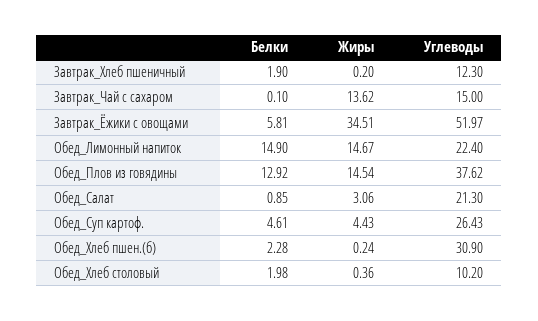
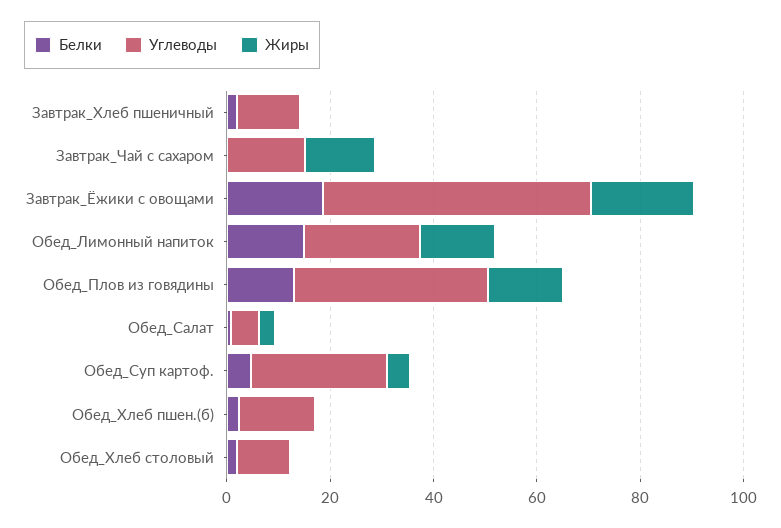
  {
    "Белки": {
      "Завтрак_Хлеб пшеничный": 1.9,
      "Завтрак_Чай с сахаром": 0.1,
-     "Завтрак_Ёжики с овощами": 5.81,
+     "Завтрак_Ёжики с овощами": 20,
      "Обед_Лимонный напиток": 14.9,
      "Обед_Плов из говядины": 12.92,
      "Обед_Салат": 0.85,
      "Обед_Суп картоф.": 4.61,
      "Обед_Хлеб пшен.(б)": 2.28,
      "Обед_Хлеб столовый": 1.98
    },
    "Жиры": {
      "Завтрак_Хлеб пшеничный": 0.2,
      "Завтрак_Чай с сахаром": 13.62,
-     "Завтрак_Ёжики с овощами": 34.51,
+     "Завтрак_Ёжики с овощами": 20,
      "Обед_Лимонный напиток": 14.67,
      "Обед_Плов из говядины": 14.54,
      "Обед_Салат": 3.06,
      "Обед_Суп картоф.": 4.43,
      "Обед_Хлеб пшен.(б)": 0.24,
      "Обед_Хлеб столовый": 0.36
    },
    "Углеводы": {
      "Завтрак_Хлеб пшеничный": 12.3,
      "Завтрак_Чай с сахаром": 15,
      "Завтрак_Ёжики с овощами": 51.97,
      "Обед_Лимонный напиток": 22.4,
      "Обед_Плов из говядины": 37.62,
-     "Обед_Салат": 21.3,
+     "Обед_Салат": 5,
      "Обед_Суп картоф.": 26.43,
-     "Обед_Хлеб пшен.(б)": 30.9,
+     "Обед_Хлеб пшен.(б)": 15,
      "Обед_Хлеб столовый": 10.2
    }
  }

